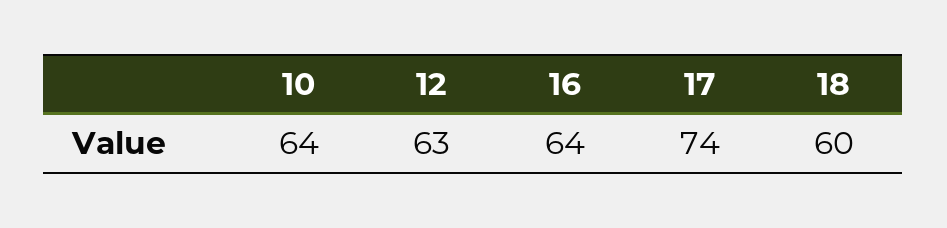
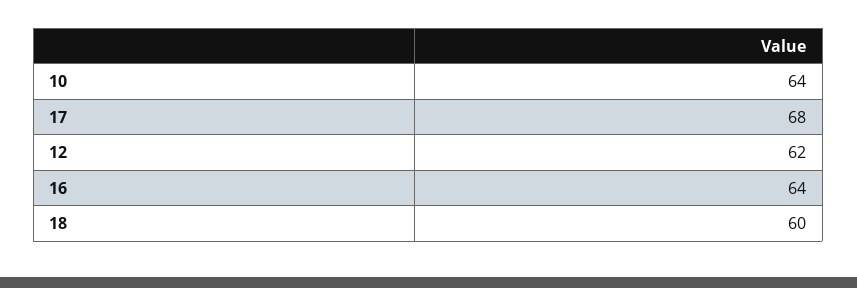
  {
    "10": 64,
-   "12": 63,
+   "12": 62,
    "16": 64,
-   "17": 74,
+   "17": 68,
    "18": 60
  }

